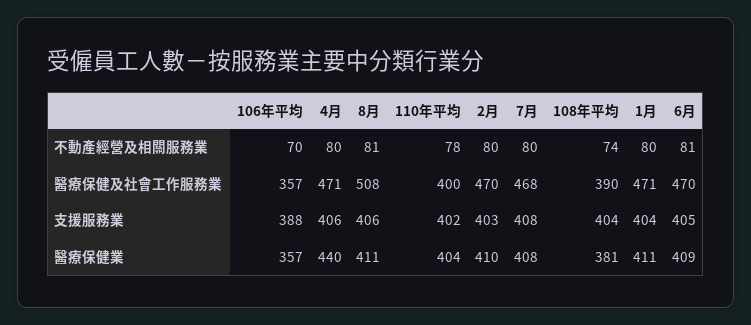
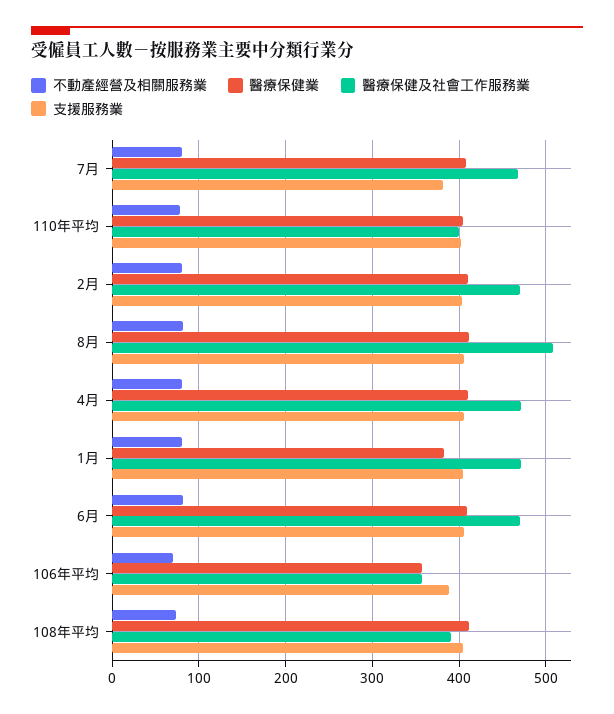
  {
    "不動產經營及相關服務業": {
      "106年平均": 70,
      "4月": 80,
      "8月": 81,
      "110年平均": 78,
      "2月": 80,
      "7月": 80,
      "108年平均": 74,
      "1月": 80,
      "6月": 81
    },
    "醫療保健及社會工作服務業": {
      "106年平均": 357,
      "4月": 471,
      "8月": 508,
      "110年平均": 400,
      "2月": 470,
      "7月": 468,
      "108年平均": 390,
      "1月": 471,
      "6月": 470
    },
    "支援服務業": {
      "106年平均": 388,
      "4月": 406,
      "8月": 406,
      "110年平均": 402,
      "2月": 403,
-     "7月": 408,
+     "7月": 380,
      "108年平均": 404,
      "1月": 404,
      "6月": 405
    },
    "醫療保健業": {
      "106年平均": 357,
-     "4月": 440,
+     "4月": 410,
      "8月": 411,
      "110年平均": 404,
      "2月": 410,
      "7月": 408,
-     "108年平均": 381,
+     "108年平均": 410,
-     "1月": 411,
+     "1月": 380,
      "6月": 409
    }
  }

